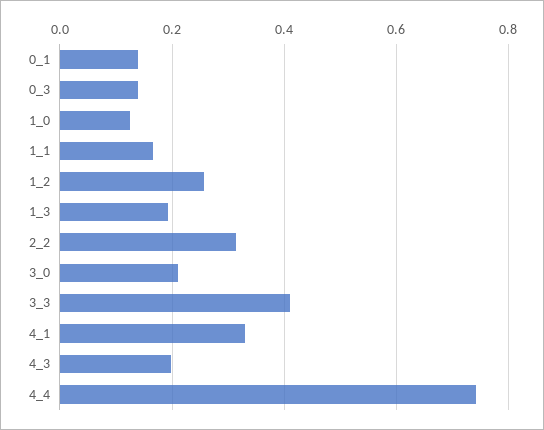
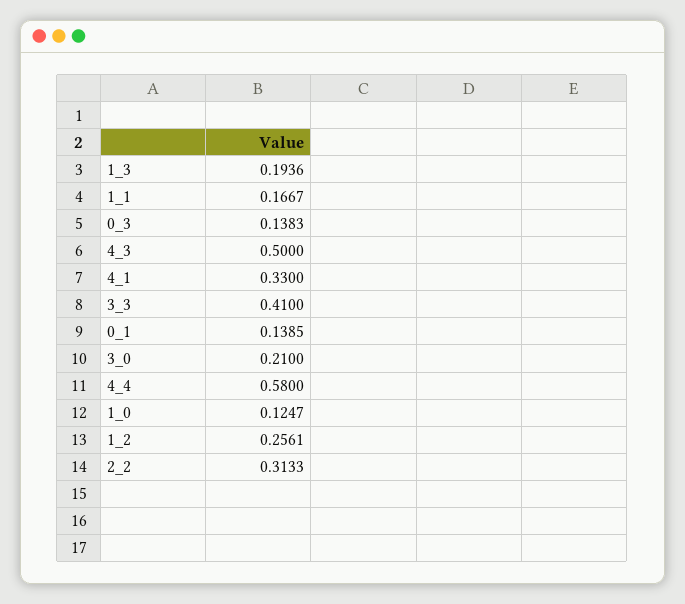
  {
    "0_1": 0.1385,
    "0_3": 0.1383,
    "1_0": 0.1247,
    "1_1": 0.1667,
    "1_2": 0.2561,
    "1_3": 0.1936,
    "2_2": 0.3133,
    "3_0": 0.21,
    "3_3": 0.41,
    "4_1": 0.33,
-   "4_3": 0.2,
+   "4_3": 0.5,
-   "4_4": 0.74
+   "4_4": 0.58
  }

